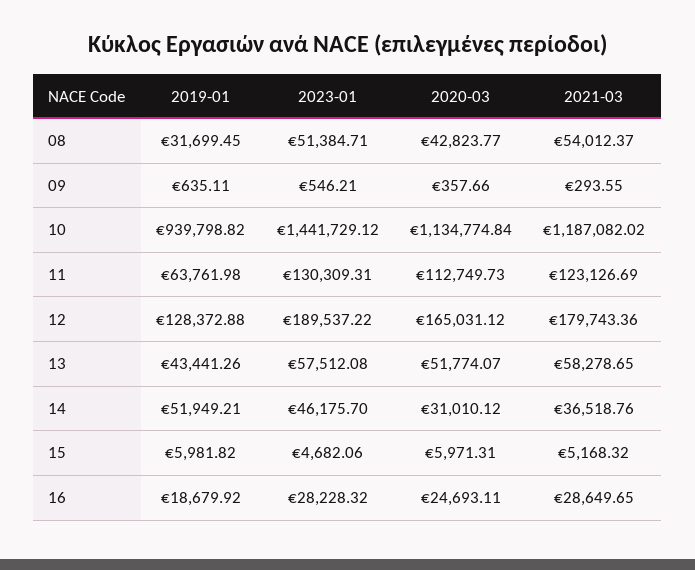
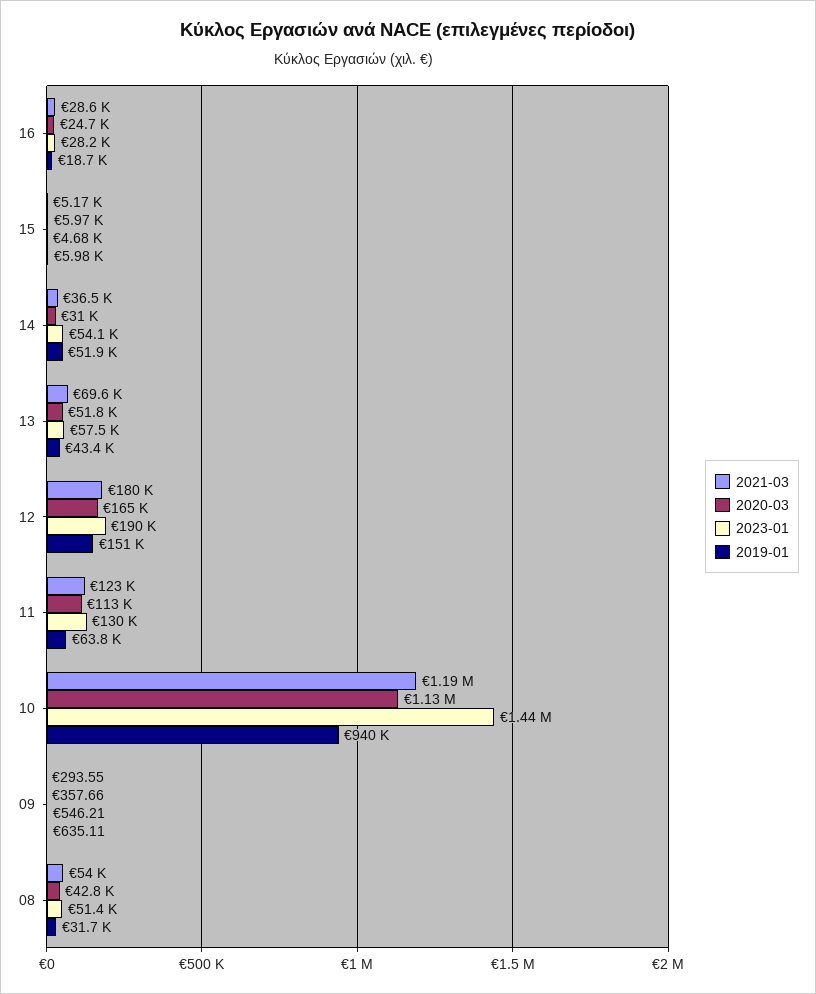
  {
    "2019-01": {
      "08": 31699.45,
      "09": 635.11,
      "10": 939798.82,
      "11": 63761.98,
-     "12": 128372.88,
+     "12": 151000,
      "13": 43441.26,
      "14": 51949.21,
      "15": 5981.82,
      "16": 18679.92
    },
    "2023-01": {
      "08": 51384.71,
      "09": 546.21,
      "10": 1441729.12,
      "11": 130309.31,
      "12": 189537.22,
      "13": 57512.08,
-     "14": 46175.7,
+     "14": 54100,
      "15": 4682.06,
      "16": 28228.32
    },
    "2020-03": {
      "08": 42823.77,
      "09": 357.66,
      "10": 1134774.84,
      "11": 112749.73,
      "12": 165031.12,
      "13": 51774.07,
      "14": 31010.12,
      "15": 5971.31,
      "16": 24693.11
    },
    "2021-03": {
      "08": 54012.37,
      "09": 293.55,
      "10": 1187082.02,
      "11": 123126.69,
      "12": 179743.36,
-     "13": 58278.65,
+     "13": 69600,
      "14": 36518.76,
      "15": 5168.32,
      "16": 28649.65
    }
  }

